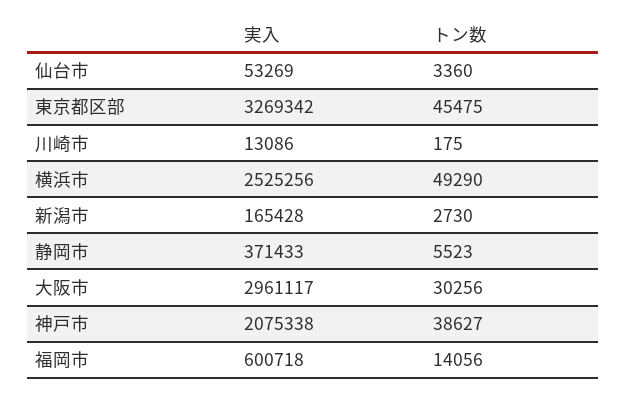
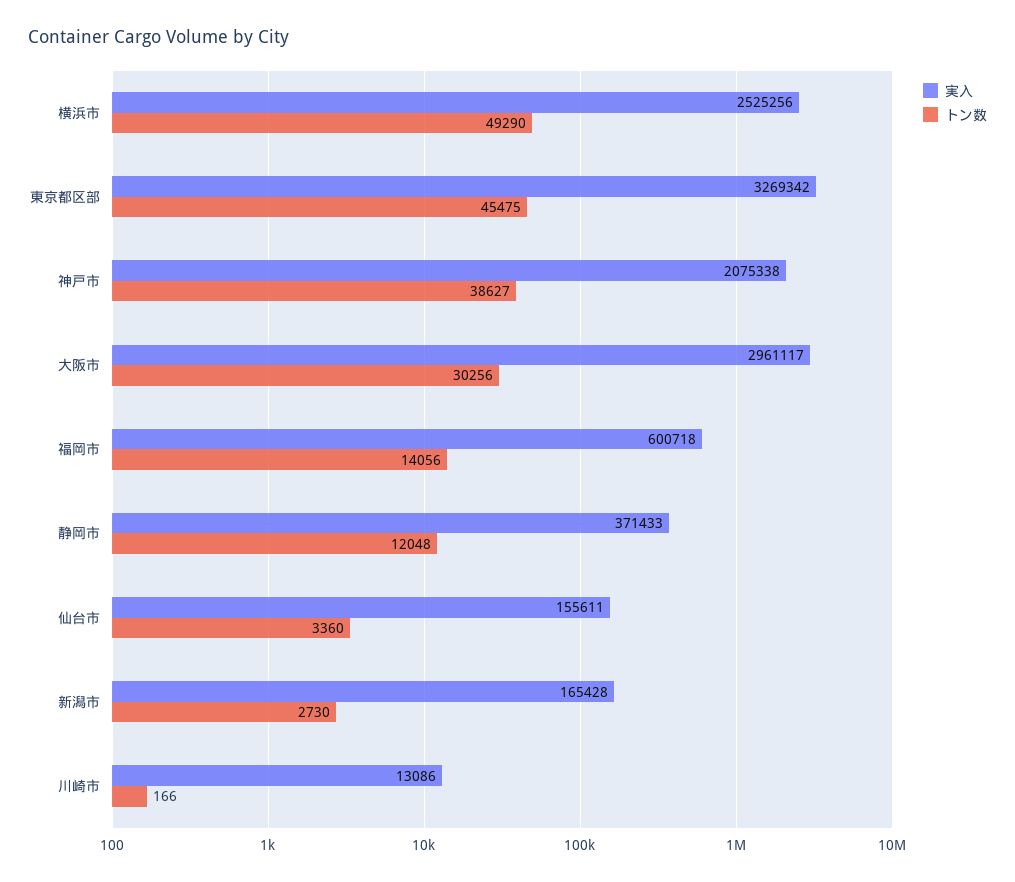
  {
    "実入": {
-     "仙台市": 53269,
+     "仙台市": 155611,
      "東京都区部": 3269342,
      "川崎市": 13086,
      "横浜市": 2525256,
      "新潟市": 165428,
      "静岡市": 371433,
      "大阪市": 2961117,
      "神戸市": 2075338,
      "福岡市": 600718
    },
    "トン数": {
      "仙台市": 3360,
      "東京都区部": 45475,
-     "川崎市": 175,
+     "川崎市": 166,
      "横浜市": 49290,
      "新潟市": 2730,
-     "静岡市": 5523,
+     "静岡市": 12048,
      "大阪市": 30256,
      "神戸市": 38627,
      "福岡市": 14056
    }
  }

